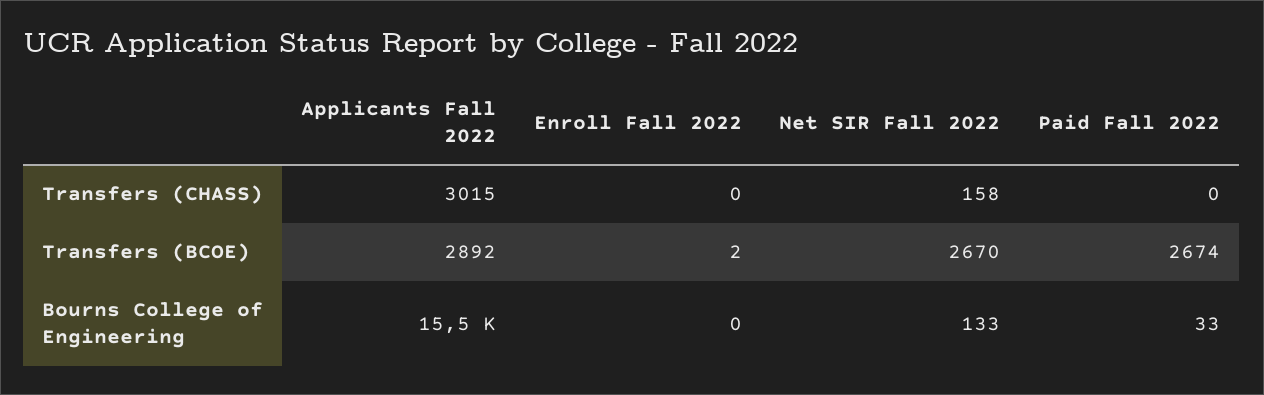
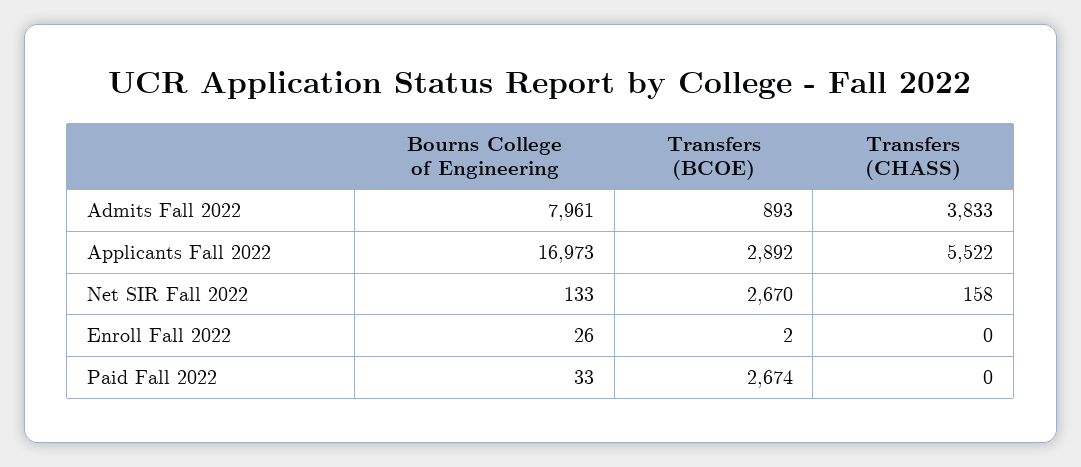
  {
    "Applicants Fall 2022": {
-     "Transfers (CHASS)": 3015,
+     "Transfers (CHASS)": 5522,
      "Transfers (BCOE)": 2892,
-     "Bourns College of Engineering": 15500
+     "Bourns College of Engineering": 16973
    },
    "Enroll Fall 2022": {
      "Transfers (CHASS)": 0,
      "Transfers (BCOE)": 2,
-     "Bourns College of Engineering": 0
+     "Bourns College of Engineering": 26
    },
    "Net SIR Fall 2022": {
      "Transfers (CHASS)": 158,
      "Transfers (BCOE)": 2670,
      "Bourns College of Engineering": 133
    },
    "Paid Fall 2022": {
      "Transfers (CHASS)": 0,
      "Transfers (BCOE)": 2674,
      "Bourns College of Engineering": 33
-   }
+   },
+   "Admits Fall 2022": {
+     "Bourns College of Engineering": 7961,
+     "Transfers (BCOE)": 893,
+     "Transfers (CHASS)": 3833
+   }
  }

